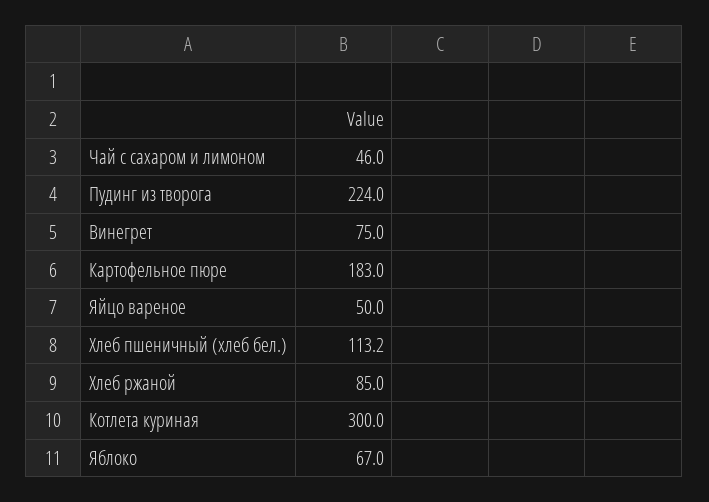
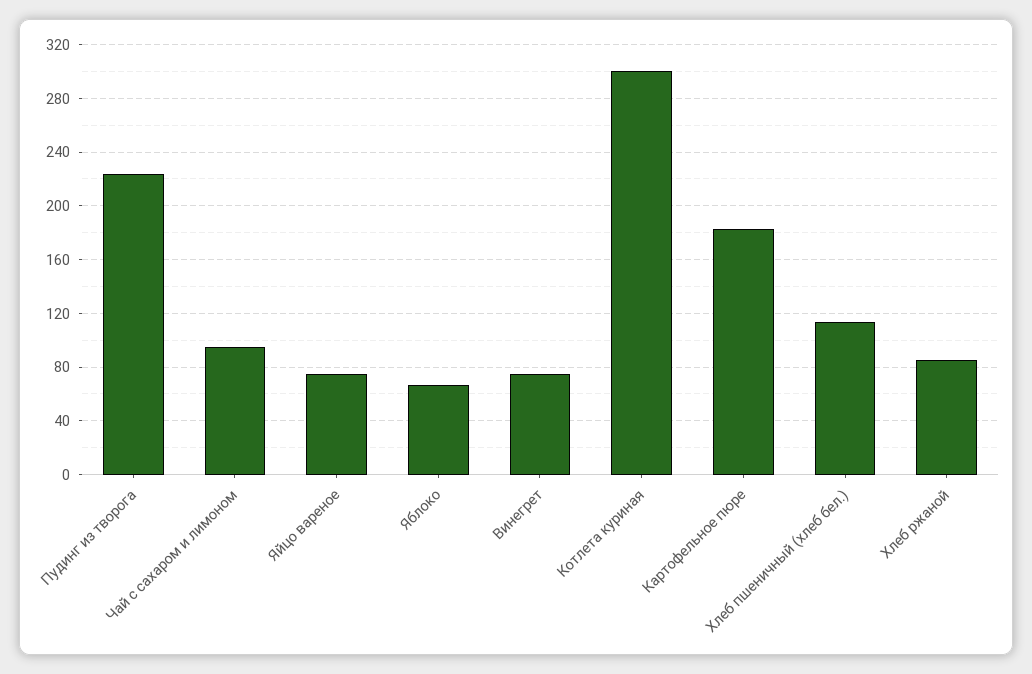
  {
-   "Чай с сахаром и лимоном": 46,
+   "Чай с сахаром и лимоном": 95,
    "Пудинг из творога": 224,
    "Винегрет": 75,
    "Картофельное пюре": 183,
-   "Яйцо вареное": 50,
+   "Яйцо вареное": 75,
    "Хлеб пшеничный (хлеб бел.)": 113.2,
    "Хлеб ржаной": 85,
    "Котлета куриная": 300,
    "Яблоко": 67
  }

